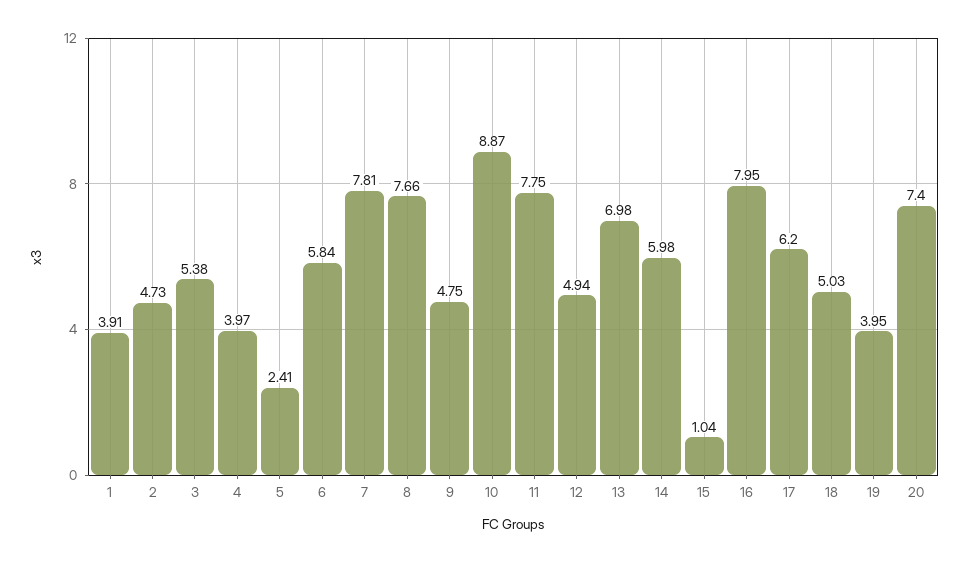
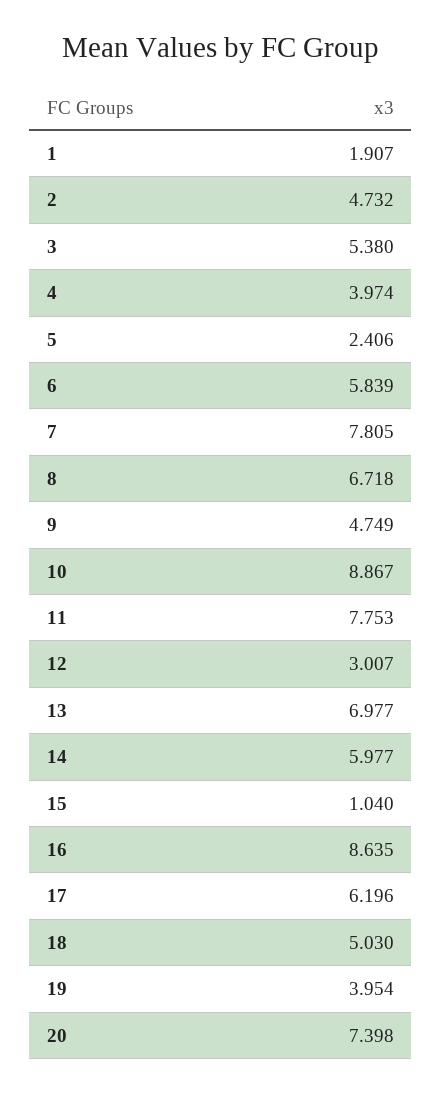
  {
-   "1": 3.91,
+   "1": 1.907,
    "2": 4.732,
    "3": 5.38,
    "4": 3.974,
    "5": 2.406,
    "6": 5.839,
    "7": 7.805,
-   "8": 7.66,
+   "8": 6.718,
    "9": 4.749,
    "10": 8.867,
    "11": 7.753,
-   "12": 4.94,
+   "12": 3.007,
    "13": 6.977,
    "14": 5.977,
    "15": 1.04,
-   "16": 7.95,
+   "16": 8.635,
    "17": 6.196,
    "18": 5.03,
    "19": 3.954,
    "20": 7.398
  }

